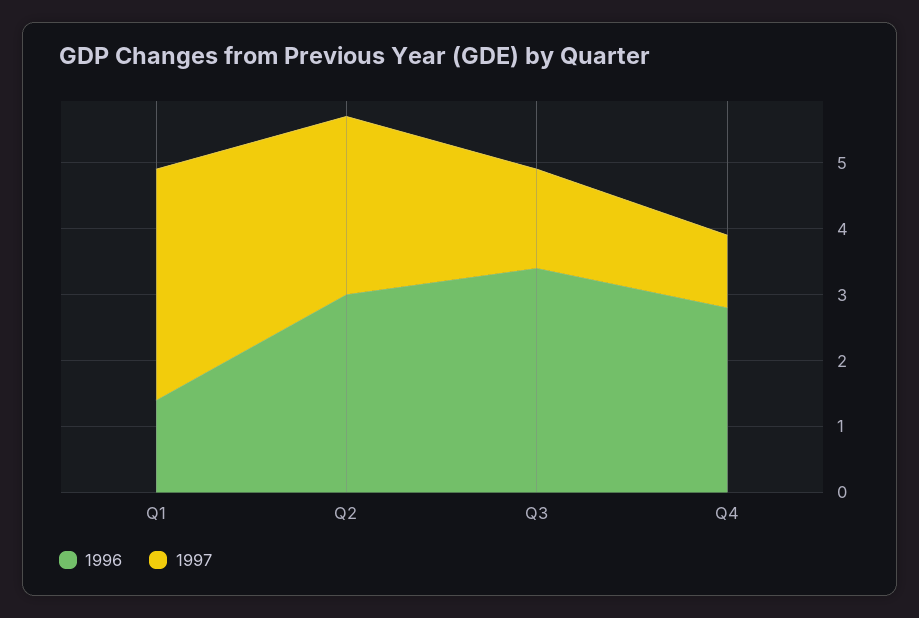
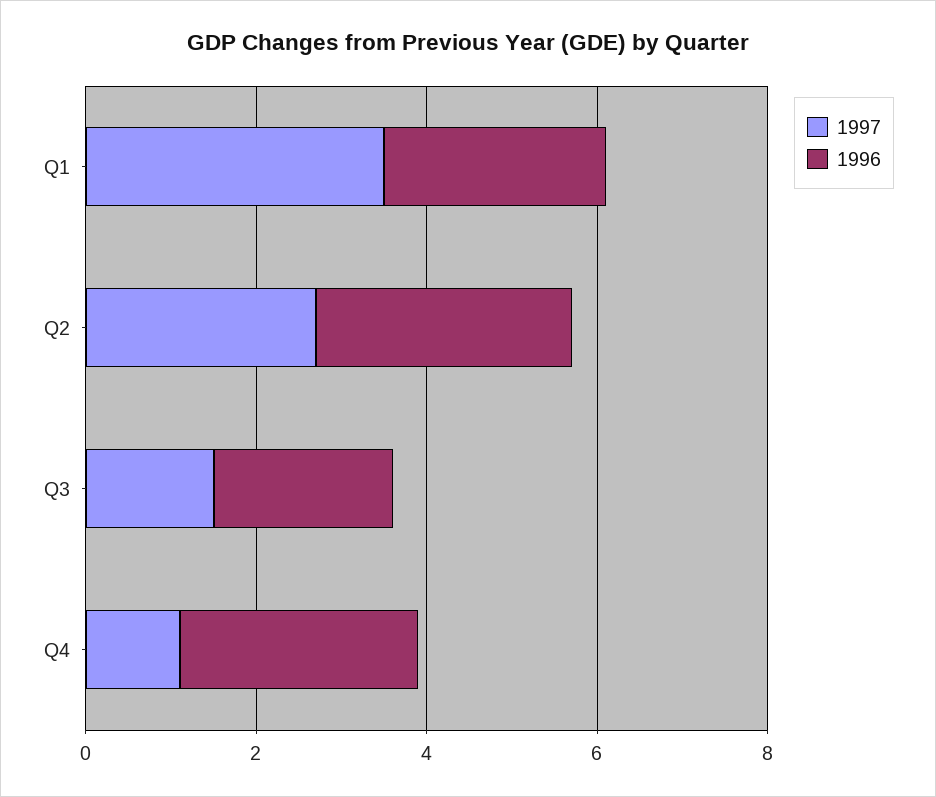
  {
    "1996": {
-     "Q1": 1.5,
+     "Q1": 2.5,
      "Q2": 3,
-     "Q3": 3.5,
+     "Q3": 2,
      "Q4": 3
    },
    "1997": {
      "Q1": 3.5,
      "Q2": 2.5,
      "Q3": 1.5,
      "Q4": 1
    }
  }

